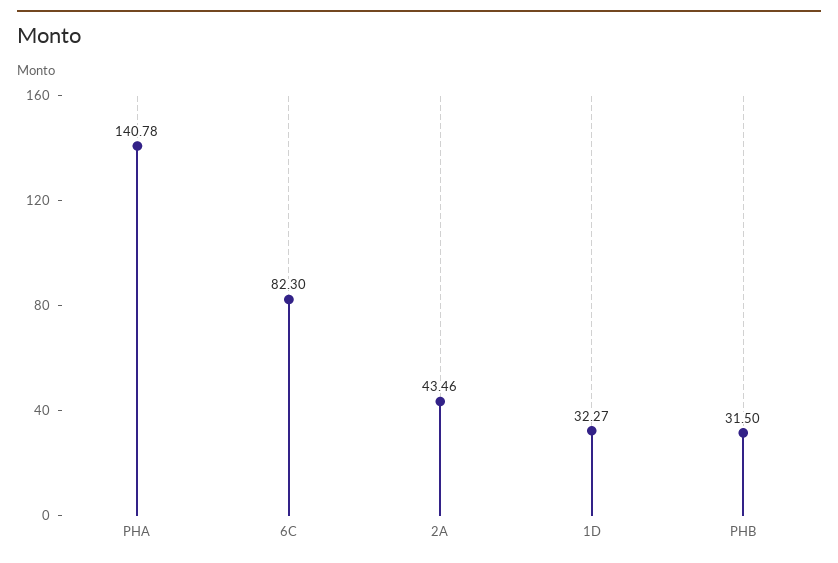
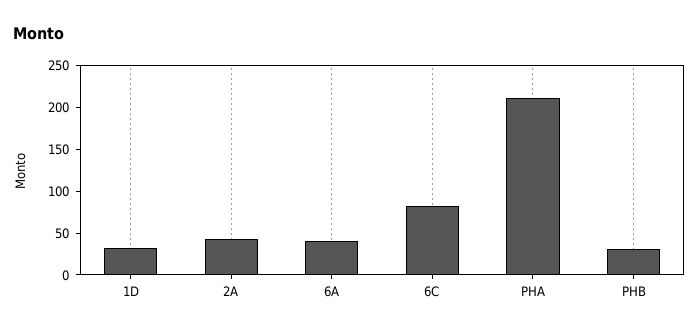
  {
-   "PHA": 140.78,
+   "PHA": 210,
    "6C": 82.3,
    "2A": 43.46,
    "1D": 32.27,
-   "PHB": 31.5
+   "PHB": 31.5,
+   "6A": 40
  }

